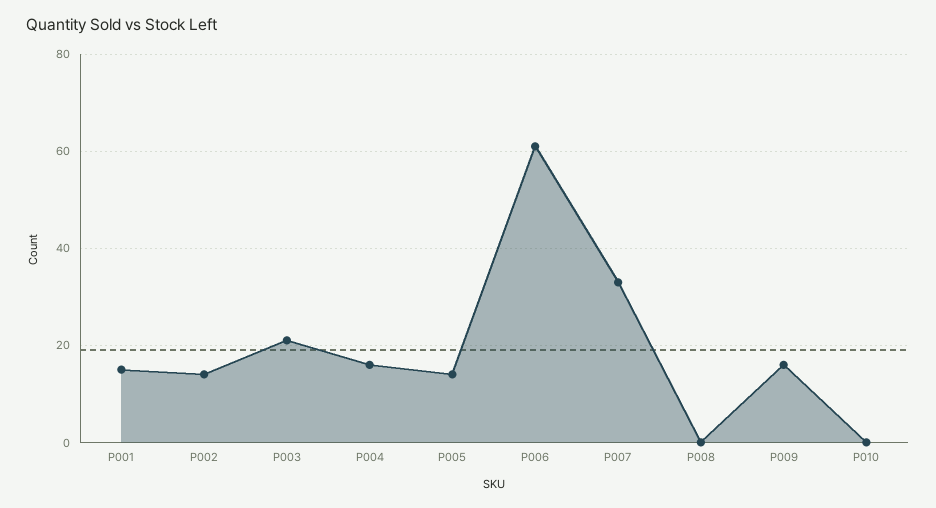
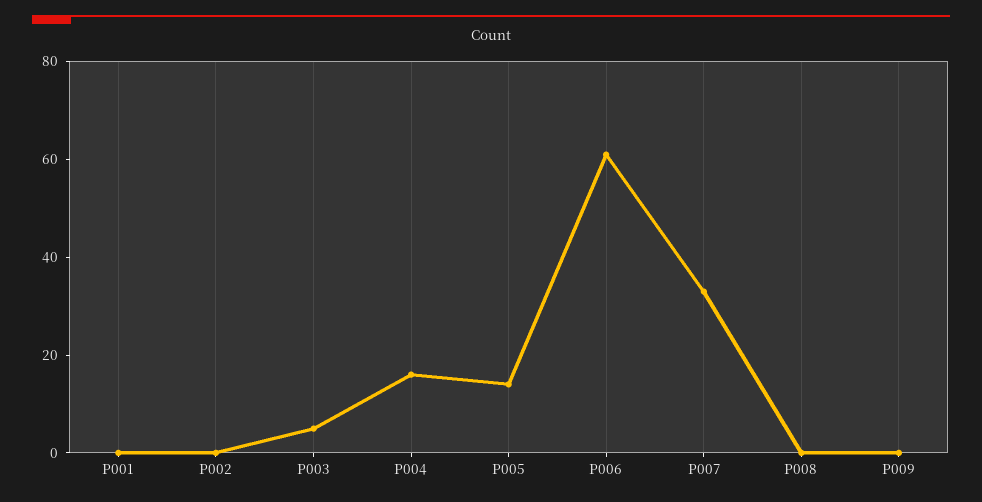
  {
-   "P001": 15,
+   "P001": 0,
-   "P002": 15,
+   "P002": 0,
-   "P003": 20,
+   "P003": 5,
    "P004": 15,
    "P005": 15,
    "P006": 60,
    "P007": 35,
    "P008": 0,
-   "P009": 15,
+   "P009": 0
-   "P010": 0
  }

